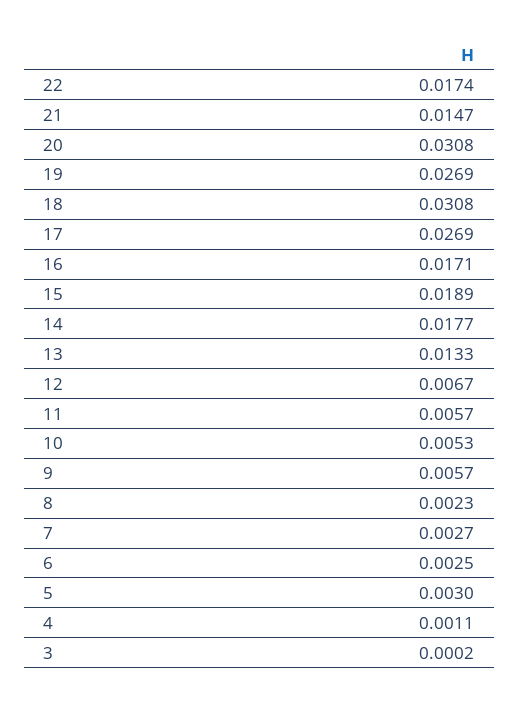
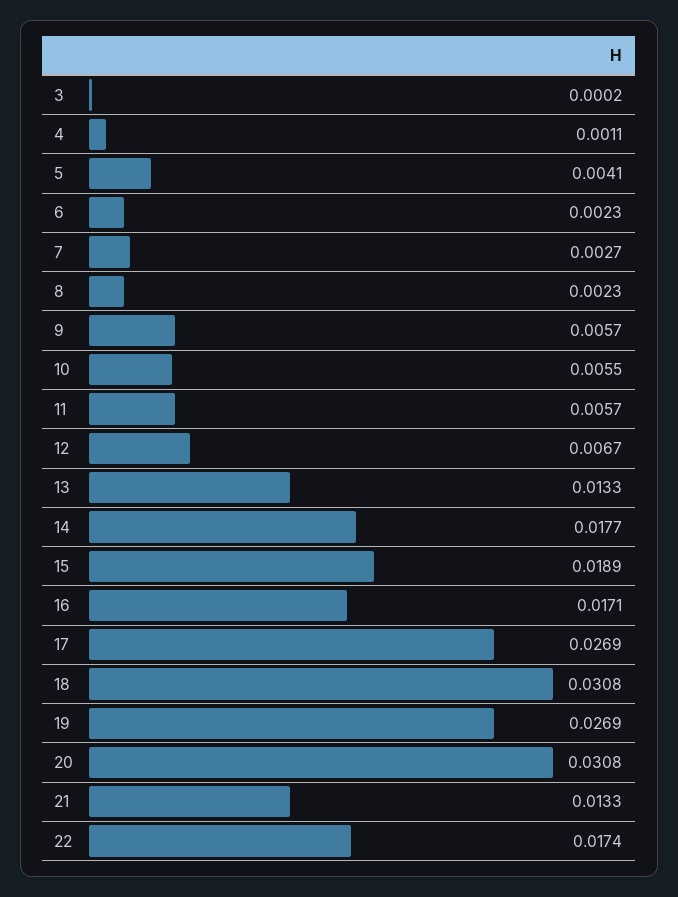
  {
    "22": 0.0174,
-   "21": 0.0147,
+   "21": 0.0133,
    "20": 0.0308,
    "19": 0.0269,
    "18": 0.0308,
    "17": 0.0269,
    "16": 0.0171,
    "15": 0.0189,
    "14": 0.0177,
    "13": 0.0133,
    "12": 0.0067,
    "11": 0.0057,
-   "10": 0.0053,
+   "10": 0.0055,
    "9": 0.0057,
    "8": 0.0023,
    "7": 0.0027,
-   "6": 0.0025,
+   "6": 0.0023,
-   "5": 0.003,
+   "5": 0.0041,
    "4": 0.0011,
    "3": 0.0002
  }

